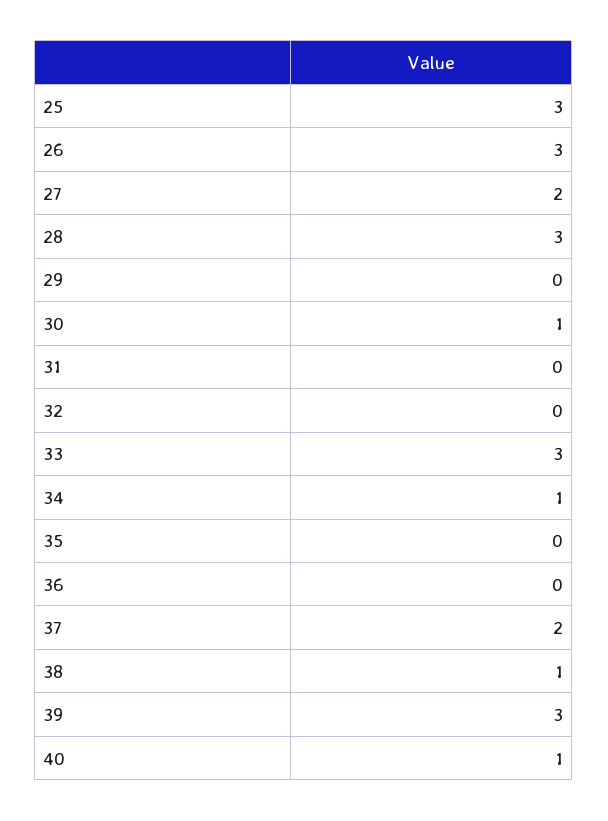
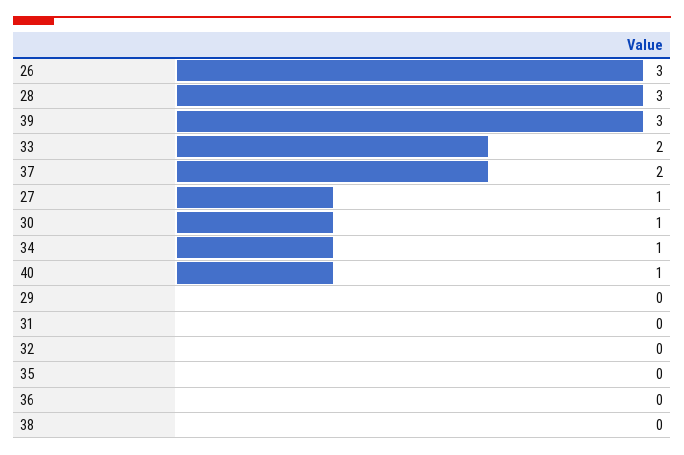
  {
-   "25": 3,
    "26": 3,
-   "27": 2,
+   "27": 1,
    "28": 3,
    "29": 0,
    "30": 1,
    "31": 0,
    "32": 0,
-   "33": 3,
+   "33": 2,
    "34": 1,
    "35": 0,
    "36": 0,
    "37": 2,
-   "38": 1,
+   "38": 0,
    "39": 3,
    "40": 1
  }

